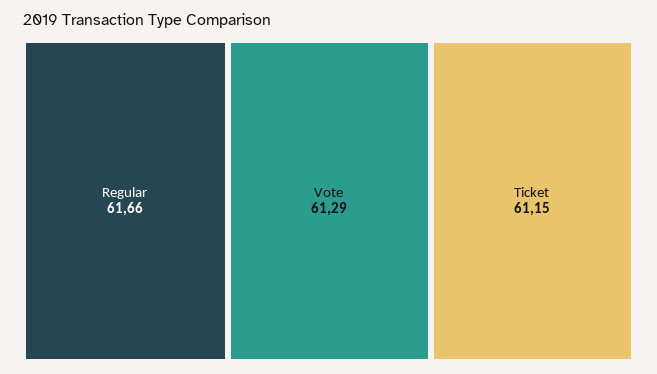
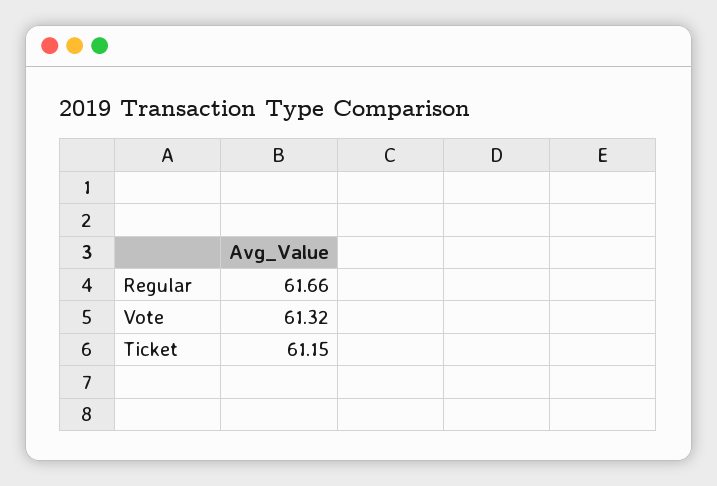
  {
    "Regular": 61.66,
-   "Vote": 61.29,
+   "Vote": 61.32,
    "Ticket": 61.15
  }

